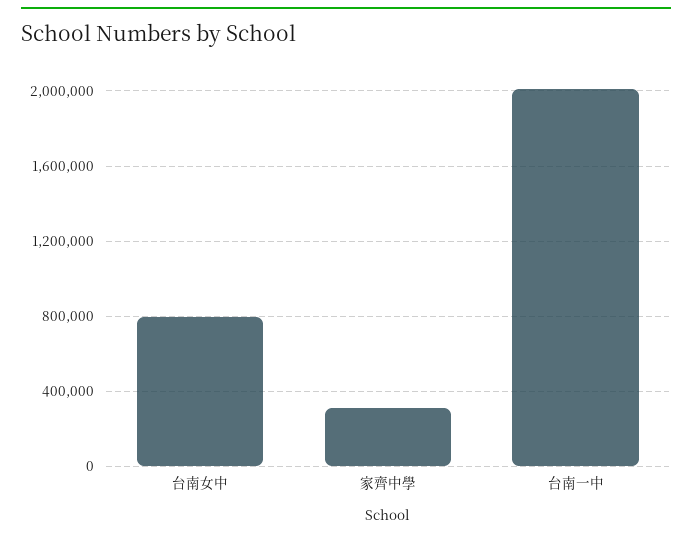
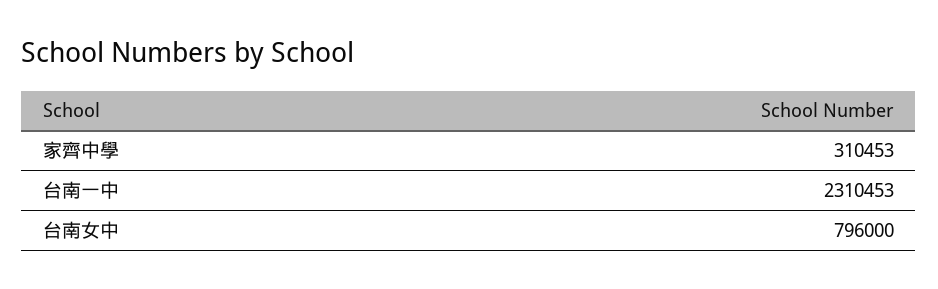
  {
    "台南女中": 796000,
    "家齊中學": 310453,
-   "台南一中": 2000000
+   "台南一中": 2310453
  }

